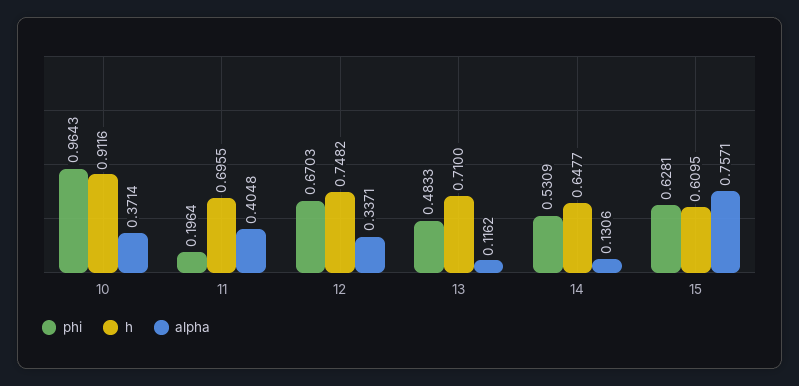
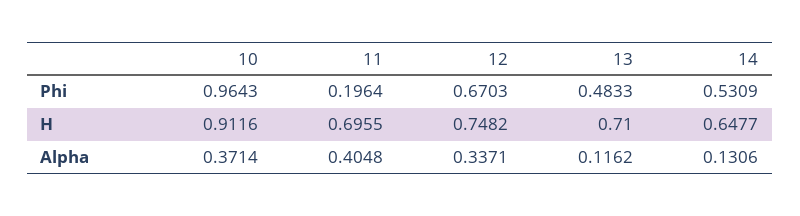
  {
    "phi": {
      "10": 0.9643,
      "11": 0.1964,
      "12": 0.6703,
      "13": 0.4833,
-     "14": 0.5309,
+     "14": 0.5309
-     "15": 0.6281
    },
    "h": {
      "10": 0.9116,
      "11": 0.6955,
      "12": 0.7482,
      "13": 0.71,
-     "14": 0.6477,
+     "14": 0.6477
-     "15": 0.6095
    },
    "alpha": {
      "10": 0.3714,
      "11": 0.4048,
      "12": 0.3371,
      "13": 0.1162,
-     "14": 0.1306,
+     "14": 0.1306
-     "15": 0.7571
    }
  }

